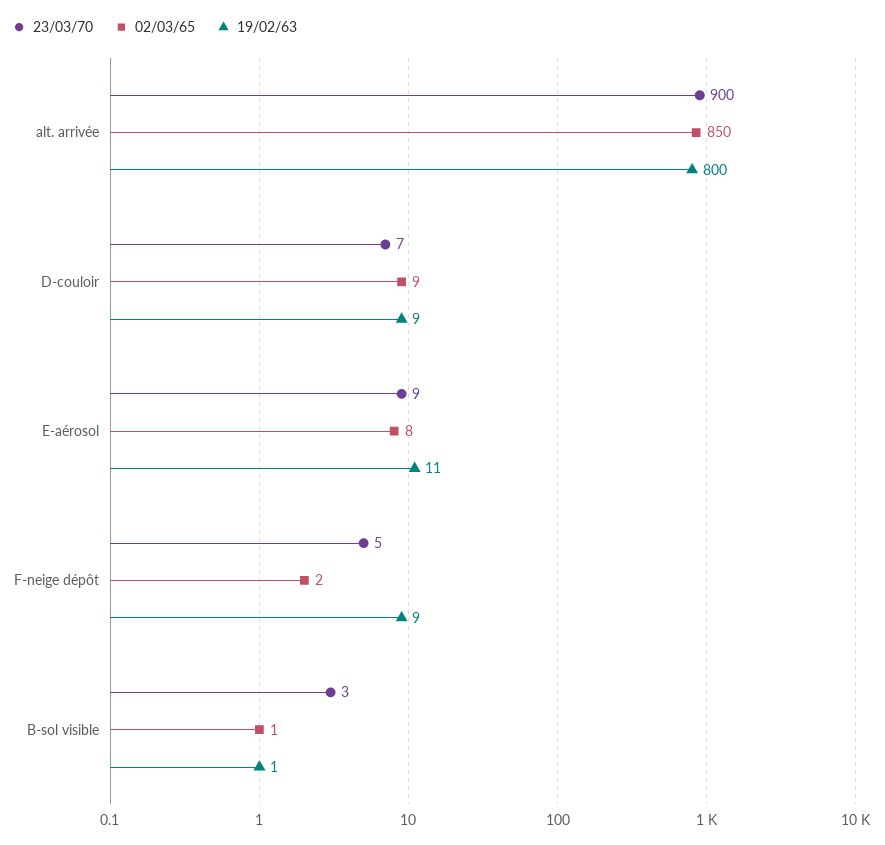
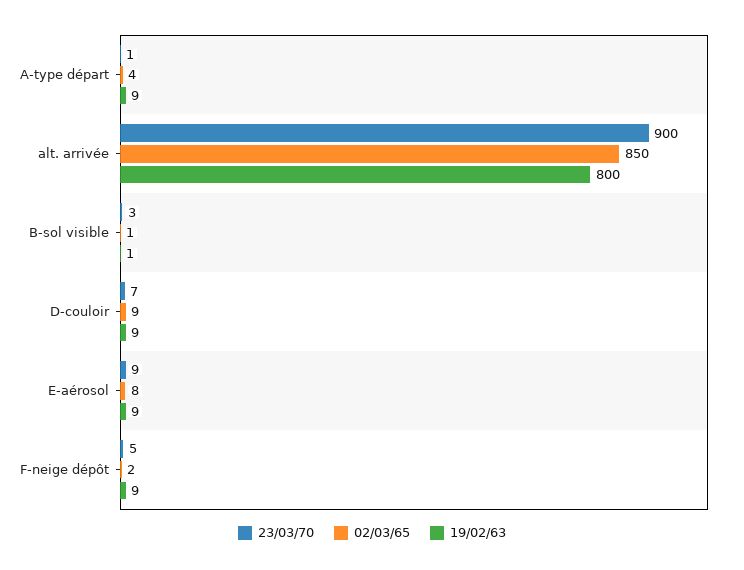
  {
    "23/03/70": {
      "alt. arrivée": 900,
      "D-couloir": 7,
      "E-aérosol": 9,
      "F-neige dépôt": 5,
-     "B-sol visible": 3
+     "B-sol visible": 3,
+     "A-type départ": 1
    },
    "02/03/65": {
      "alt. arrivée": 850,
      "D-couloir": 9,
      "E-aérosol": 8,
      "F-neige dépôt": 2,
-     "B-sol visible": 1
+     "B-sol visible": 1,
+     "A-type départ": 4
    },
    "19/02/63": {
      "alt. arrivée": 800,
      "D-couloir": 9,
-     "E-aérosol": 11,
+     "E-aérosol": 9,
      "F-neige dépôt": 9,
-     "B-sol visible": 1
+     "B-sol visible": 1,
+     "A-type départ": 9
    }
  }

